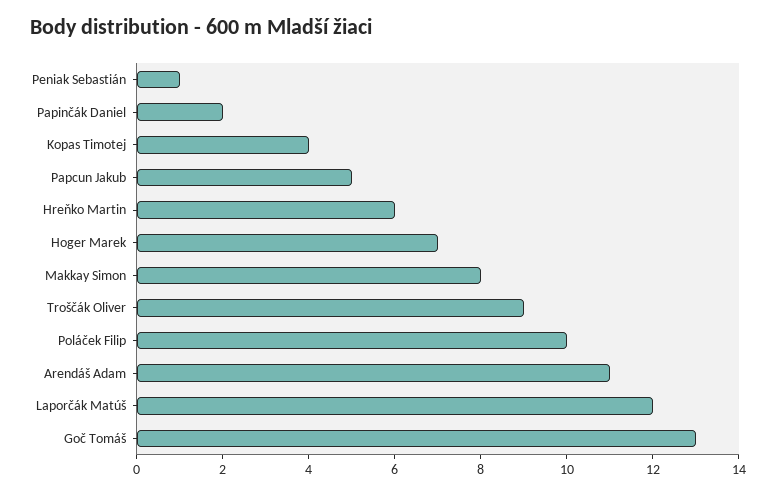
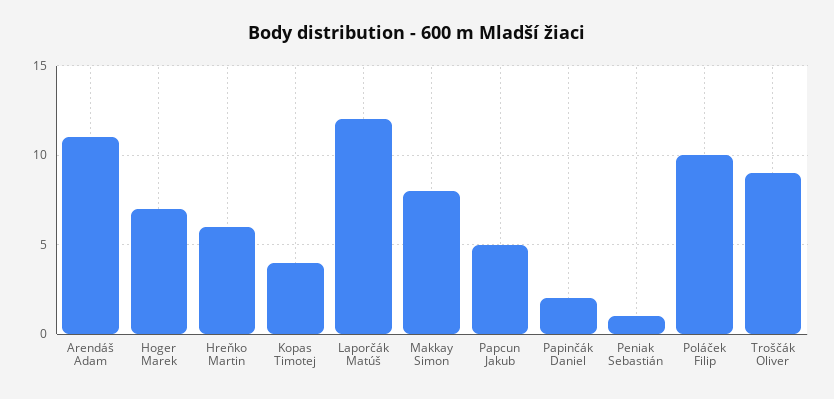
  {
    "Peniak Sebastián": 1,
    "Papinčák Daniel": 2,
    "Kopas Timotej": 4,
    "Papcun Jakub": 5,
    "Hreňko Martin": 6,
    "Hoger Marek": 7,
    "Makkay Simon": 8,
    "Troščák Oliver": 9,
    "Poláček Filip": 10,
    "Arendáš Adam": 11,
-   "Laporčák Matúš": 12,
+   "Laporčák Matúš": 12
-   "Goč Tomáš": 13
  }

